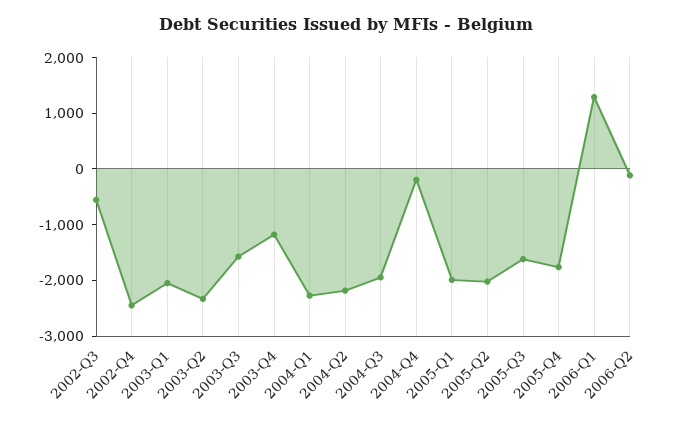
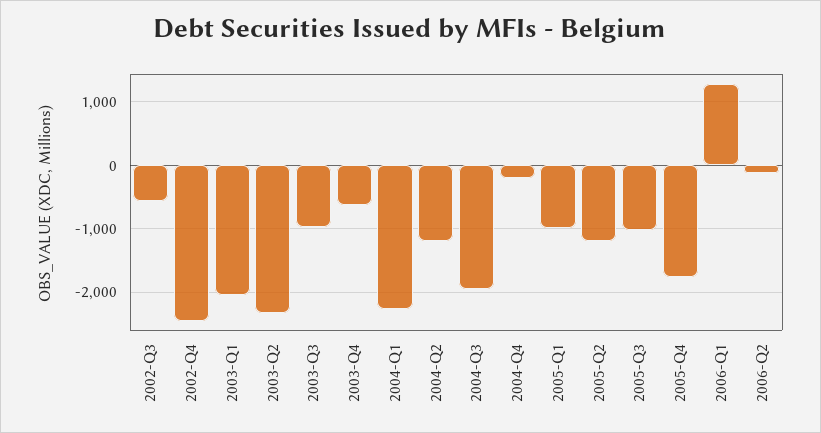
  {
    "2002-Q3": -600,
    "2002-Q4": -2500,
    "2003-Q1": -2100,
    "2003-Q2": -2300,
-   "2003-Q3": -1600,
+   "2003-Q3": -1000,
-   "2003-Q4": -1200,
+   "2003-Q4": -600,
    "2004-Q1": -2300,
-   "2004-Q2": -2200,
+   "2004-Q2": -1200,
    "2004-Q3": -1900,
    "2004-Q4": -200,
-   "2005-Q1": -2000,
+   "2005-Q1": -1000,
-   "2005-Q2": -2000,
+   "2005-Q2": -1200,
-   "2005-Q3": -1600,
+   "2005-Q3": -1000,
    "2005-Q4": -1800,
    "2006-Q1": 1300,
    "2006-Q2": -100
  }

